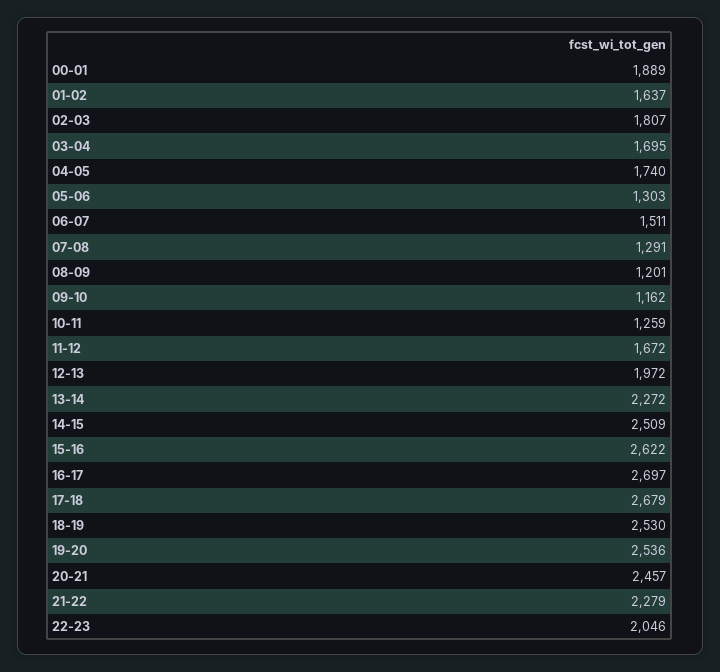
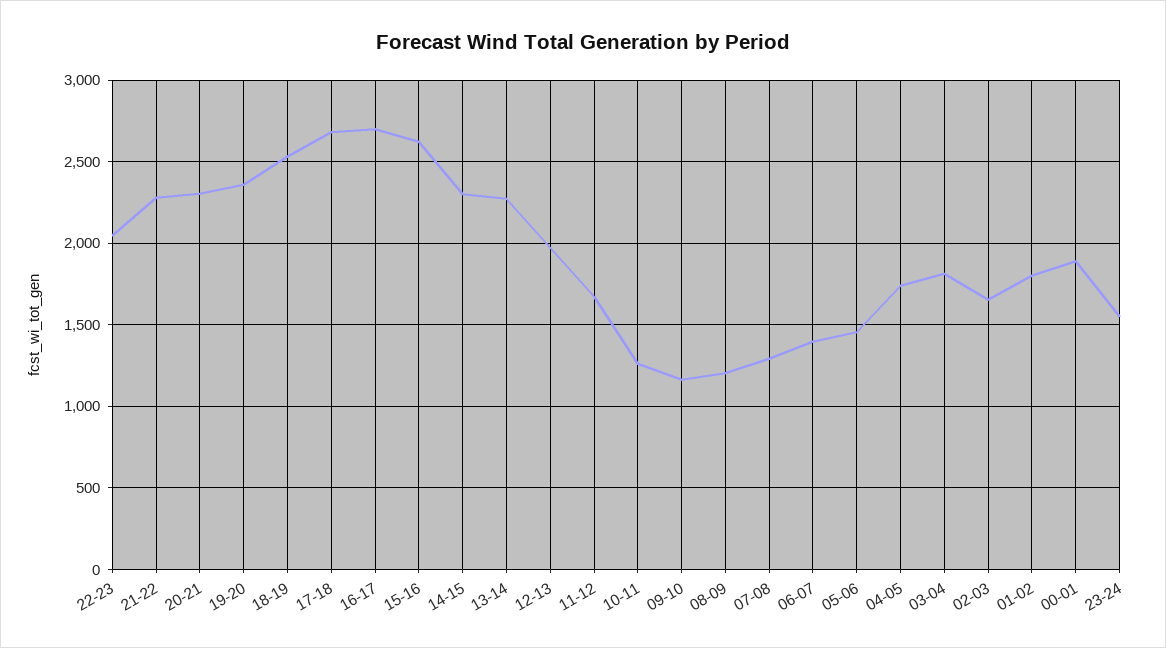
  {
    "00-01": 1889,
-   "01-02": 1637,
+   "01-02": 1800,
-   "02-03": 1807,
+   "02-03": 1650,
-   "03-04": 1695,
+   "03-04": 1800,
    "04-05": 1740,
-   "05-06": 1303,
+   "05-06": 1450,
-   "06-07": 1511,
+   "06-07": 1400,
    "07-08": 1291,
    "08-09": 1201,
    "09-10": 1162,
    "10-11": 1259,
    "11-12": 1672,
    "12-13": 1972,
    "13-14": 2272,
-   "14-15": 2509,
+   "14-15": 2300,
    "15-16": 2622,
    "16-17": 2697,
    "17-18": 2679,
    "18-19": 2530,
-   "19-20": 2536,
+   "19-20": 2350,
-   "20-21": 2457,
+   "20-21": 2300,
    "21-22": 2279,
-   "22-23": 2046
+   "22-23": 2046,
+   "23-24": 1550
  }

